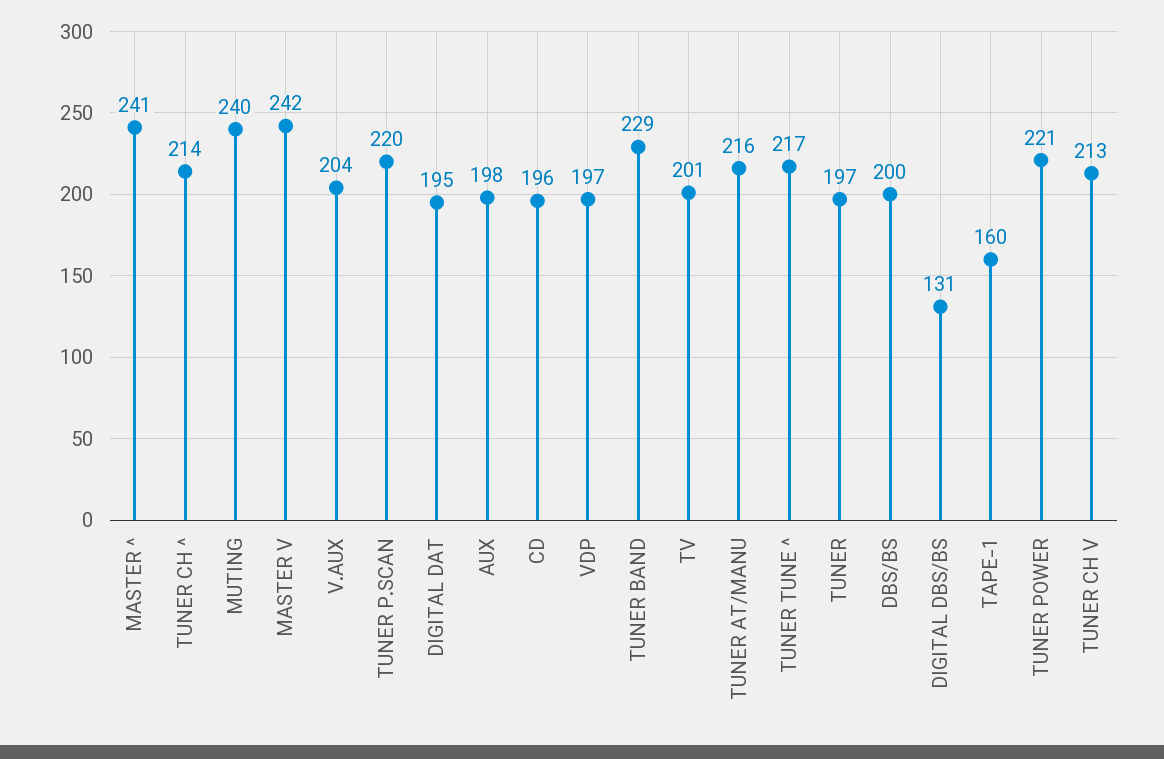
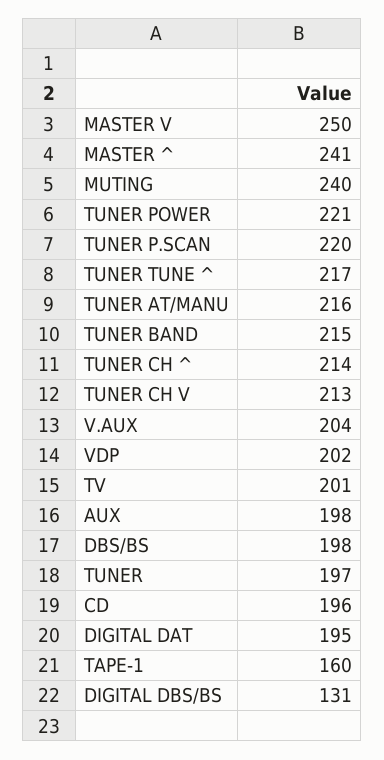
  {
    "MASTER ^": 241,
    "TUNER CH ^": 214,
    "MUTING": 240,
-   "MASTER V": 242,
+   "MASTER V": 250,
    "V.AUX": 204,
    "TUNER P.SCAN": 220,
    "DIGITAL DAT": 195,
    "AUX": 198,
    "CD": 196,
-   "VDP": 197,
+   "VDP": 202,
-   "TUNER BAND": 229,
+   "TUNER BAND": 215,
    "TV": 201,
    "TUNER AT/MANU": 216,
    "TUNER TUNE ^": 217,
    "TUNER": 197,
-   "DBS/BS": 200,
+   "DBS/BS": 198,
    "DIGITAL DBS/BS": 131,
    "TAPE-1": 160,
    "TUNER POWER": 221,
    "TUNER CH V": 213
  }

